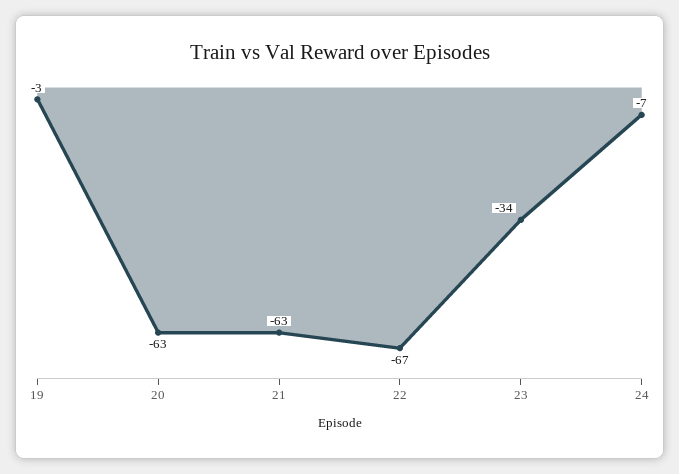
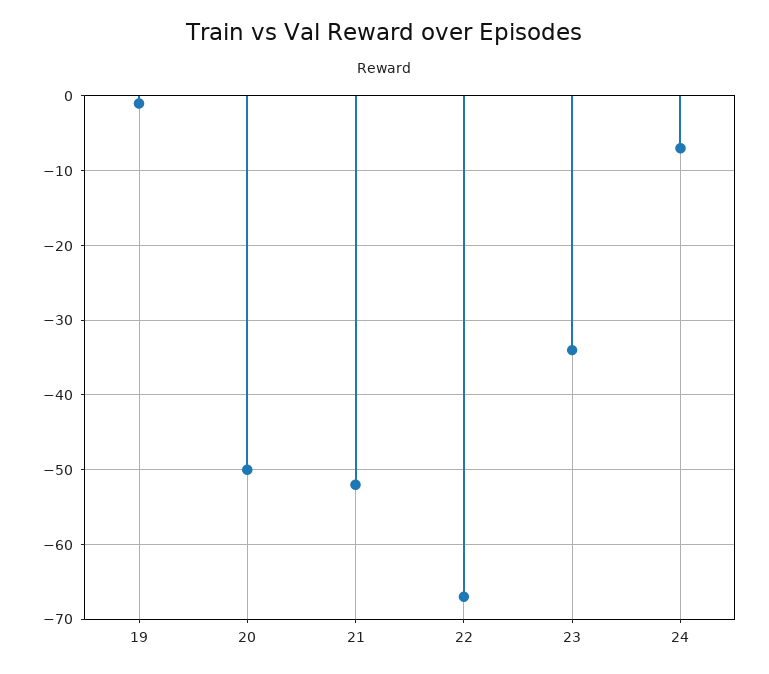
  {
-   "19": -3,
+   "19": -1,
-   "20": -63,
+   "20": -50,
-   "21": -63,
+   "21": -52,
    "22": -67,
    "23": -34,
    "24": -7
  }

